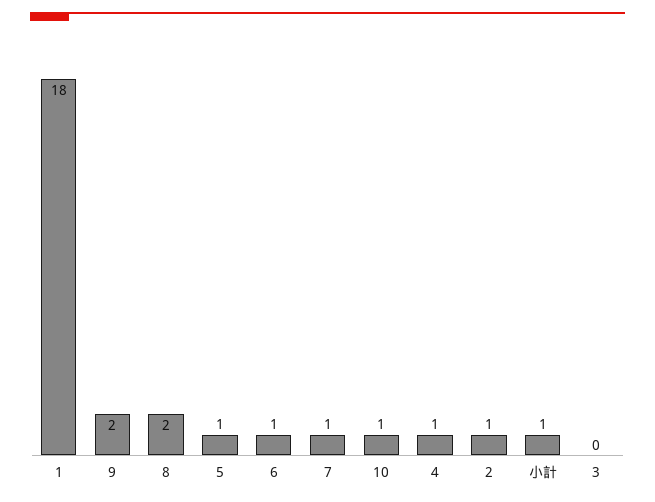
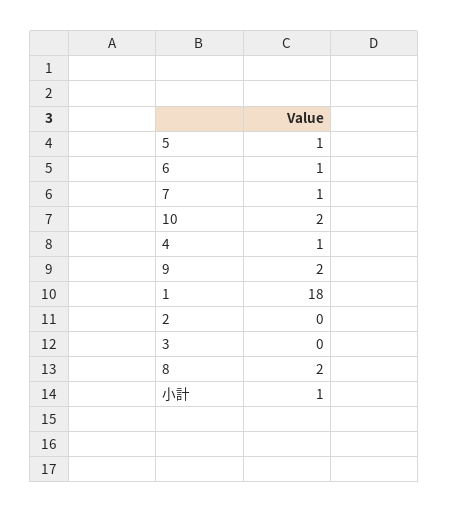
  {
    "1": 18,
    "9": 2,
    "8": 2,
    "5": 1,
    "6": 1,
    "7": 1,
-   "10": 1,
+   "10": 2,
    "4": 1,
-   "2": 1,
+   "2": 0,
    "小計": 1,
    "3": 0
  }

